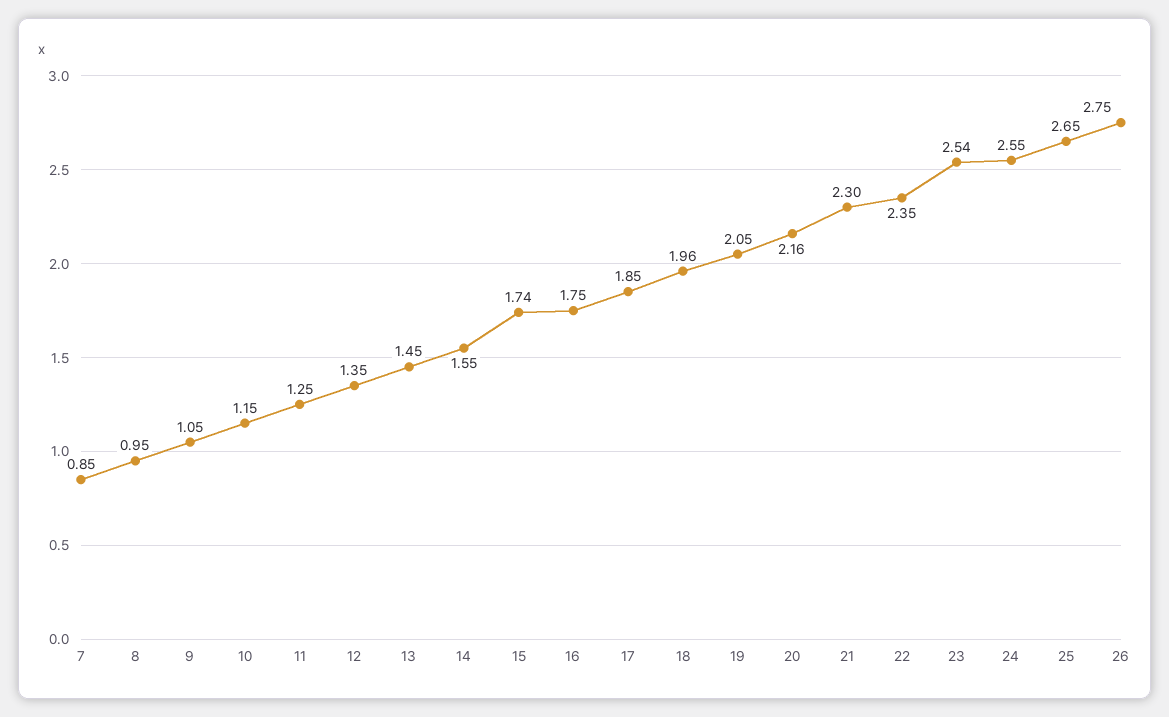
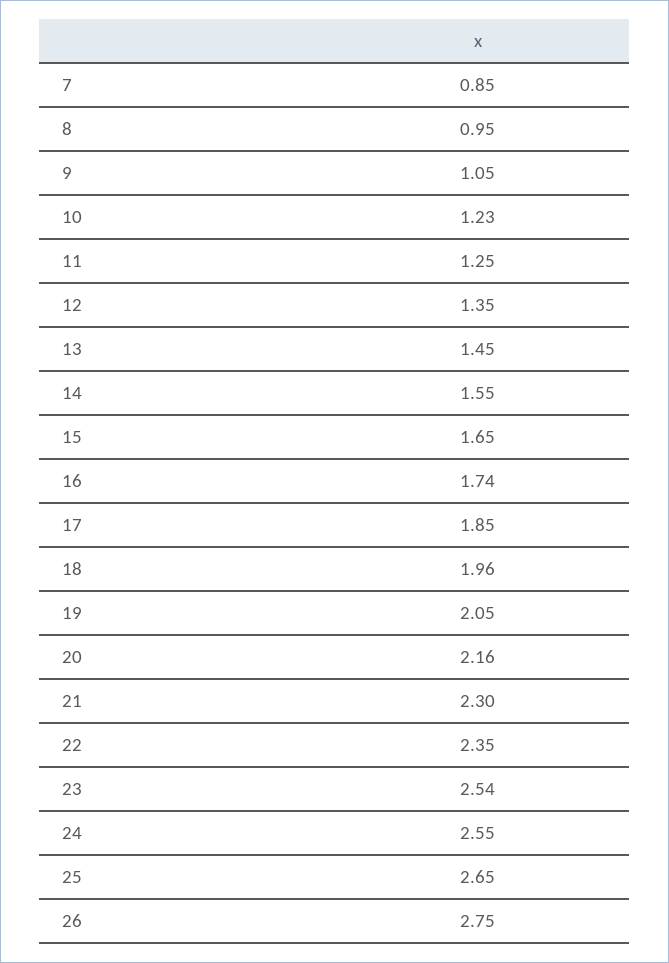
  {
    "7": 0.85,
    "8": 0.95,
    "9": 1.05,
-   "10": 1.15,
+   "10": 1.23,
    "11": 1.25,
    "12": 1.35,
    "13": 1.45,
    "14": 1.55,
-   "15": 1.74,
+   "15": 1.65,
-   "16": 1.75,
+   "16": 1.74,
    "17": 1.85,
    "18": 1.96,
    "19": 2.05,
    "20": 2.16,
    "21": 2.3,
    "22": 2.35,
    "23": 2.54,
    "24": 2.55,
    "25": 2.65,
    "26": 2.75
  }

